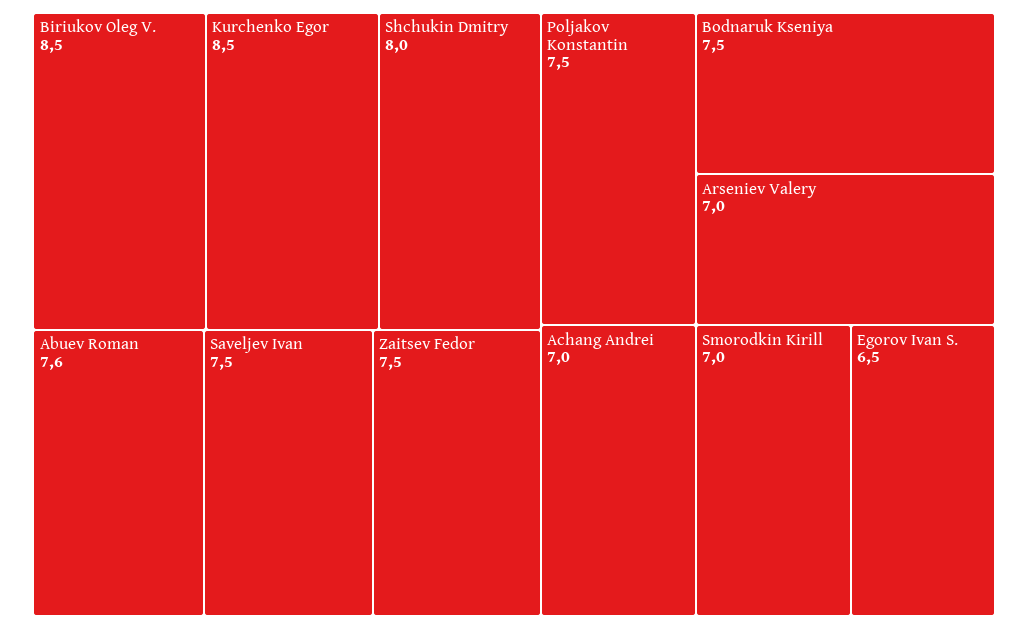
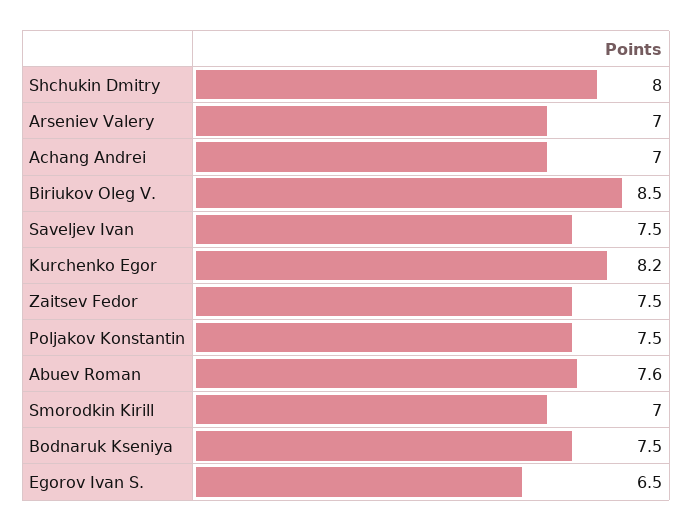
  {
    "Biriukov Oleg V.": 8.5,
-   "Kurchenko Egor": 8.5,
+   "Kurchenko Egor": 8.2,
    "Shchukin Dmitry": 8,
    "Abuev Roman": 7.6,
    "Saveljev Ivan": 7.5,
    "Zaitsev Fedor": 7.5,
    "Poljakov Konstantin": 7.5,
    "Bodnaruk Kseniya": 7.5,
    "Arseniev Valery": 7,
    "Achang Andrei": 7,
    "Smorodkin Kirill": 7,
    "Egorov Ivan S.": 6.5
  }

